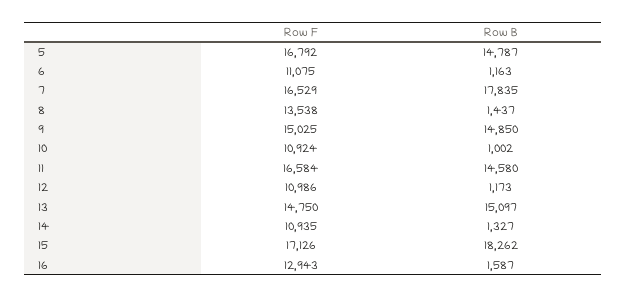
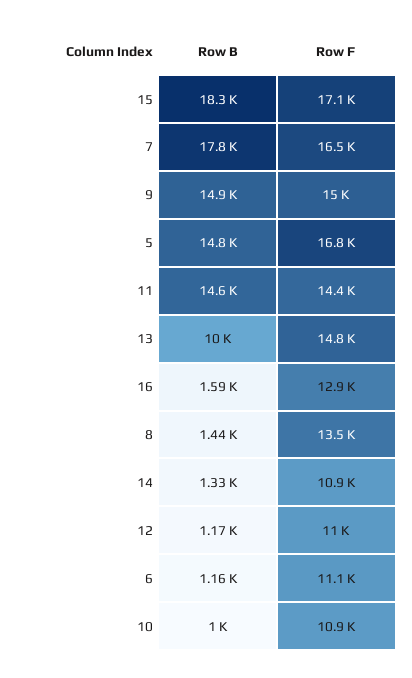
  {
    "Row F": {
      "5": 16792,
      "6": 11075,
      "7": 16529,
      "8": 13538,
      "9": 15025,
      "10": 10924,
-     "11": 16584,
+     "11": 14400,
      "12": 10986,
      "13": 14750,
      "14": 10935,
      "15": 17126,
      "16": 12943
    },
    "Row B": {
      "5": 14787,
      "6": 1163,
      "7": 17835,
      "8": 1437,
      "9": 14850,
      "10": 1002,
      "11": 14580,
      "12": 1173,
-     "13": 15097,
+     "13": 10000,
      "14": 1327,
      "15": 18262,
      "16": 1587
    }
  }

